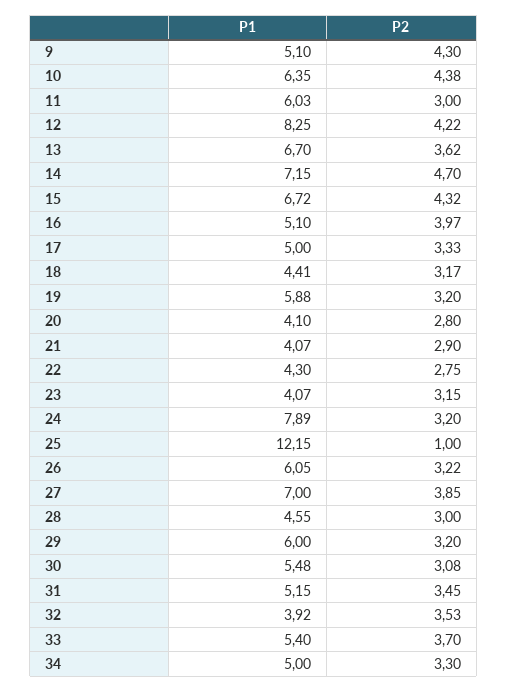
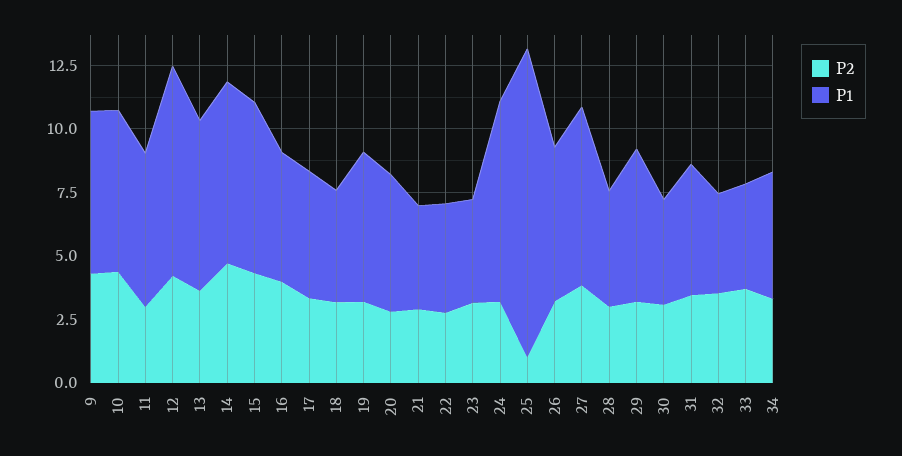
  {
    "P1": {
-     "9": 5.1,
+     "9": 6.5,
      "10": 6.35,
      "11": 6.03,
      "12": 8.25,
      "13": 6.7,
      "14": 7.15,
      "15": 6.72,
      "16": 5.1,
      "17": 5,
      "18": 4.41,
      "19": 5.88,
-     "20": 4.1,
+     "20": 5.5,
      "21": 4.07,
      "22": 4.3,
      "23": 4.07,
      "24": 7.89,
      "25": 12.15,
      "26": 6.05,
      "27": 7,
      "28": 4.55,
      "29": 6,
-     "30": 5.48,
+     "30": 4,
      "31": 5.15,
      "32": 3.92,
-     "33": 5.4,
+     "33": 4,
      "34": 5
    },
    "P2": {
      "9": 4.3,
      "10": 4.38,
      "11": 3,
      "12": 4.22,
      "13": 3.62,
      "14": 4.7,
      "15": 4.32,
      "16": 3.97,
      "17": 3.33,
      "18": 3.17,
      "19": 3.2,
      "20": 2.8,
      "21": 2.9,
      "22": 2.75,
      "23": 3.15,
      "24": 3.2,
      "25": 1,
      "26": 3.22,
      "27": 3.85,
      "28": 3,
      "29": 3.2,
      "30": 3.08,
      "31": 3.45,
      "32": 3.53,
      "33": 3.7,
      "34": 3.3
    }
  }

